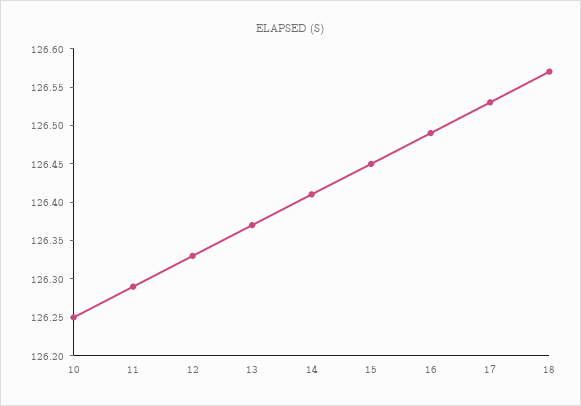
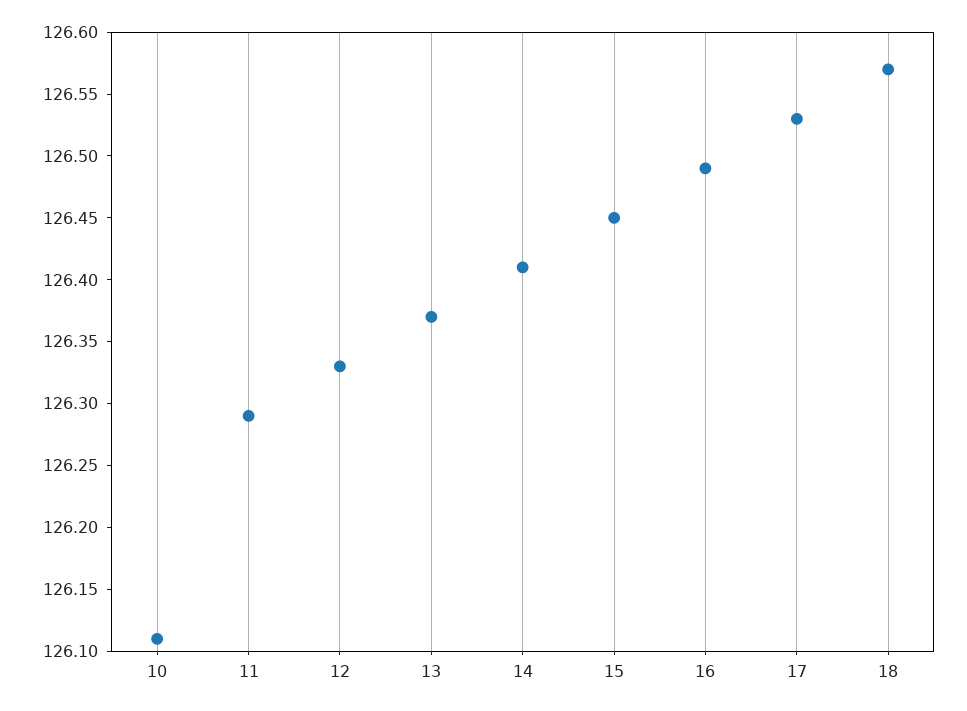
  {
-   "10": 126.25,
+   "10": 126.11,
    "11": 126.29,
    "12": 126.33,
    "13": 126.37,
    "14": 126.41,
    "15": 126.45,
    "16": 126.49,
    "17": 126.53,
    "18": 126.57
  }

